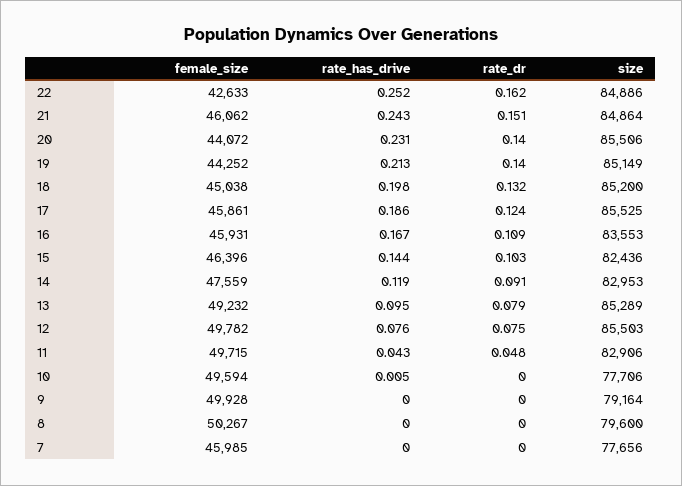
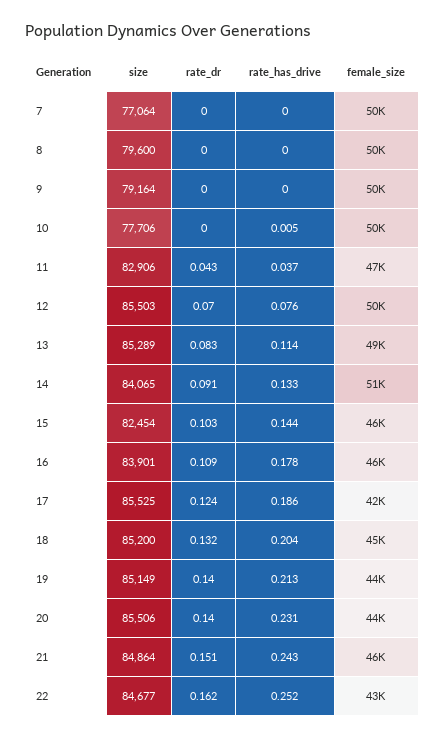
  {
    "female_size": {
      "22": 42633,
      "21": 46062,
      "20": 44072,
      "19": 44252,
      "18": 45038,
-     "17": 45861,
+     "17": 42000,
      "16": 45931,
      "15": 46396,
-     "14": 47559,
+     "14": 51000,
      "13": 49232,
      "12": 49782,
-     "11": 49715,
+     "11": 47000,
      "10": 49594,
      "9": 49928,
      "8": 50267,
-     "7": 45985
+     "7": 50000
    },
    "rate_has_drive": {
      "22": 0.252,
      "21": 0.243,
      "20": 0.231,
      "19": 0.213,
-     "18": 0.198,
+     "18": 0.204,
      "17": 0.186,
-     "16": 0.167,
+     "16": 0.178,
      "15": 0.144,
-     "14": 0.119,
+     "14": 0.133,
-     "13": 0.095,
+     "13": 0.114,
      "12": 0.076,
-     "11": 0.043,
+     "11": 0.037,
      "10": 0.005,
      "9": 0,
      "8": 0,
      "7": 0
    },
    "rate_dr": {
      "22": 0.162,
      "21": 0.151,
      "20": 0.14,
      "19": 0.14,
      "18": 0.132,
      "17": 0.124,
      "16": 0.109,
      "15": 0.103,
      "14": 0.091,
-     "13": 0.079,
+     "13": 0.083,
-     "12": 0.075,
+     "12": 0.07,
-     "11": 0.048,
+     "11": 0.043,
      "10": 0,
      "9": 0,
      "8": 0,
      "7": 0
    },
    "size": {
-     "22": 84886,
+     "22": 84677,
      "21": 84864,
      "20": 85506,
      "19": 85149,
      "18": 85200,
      "17": 85525,
-     "16": 83553,
+     "16": 83901,
-     "15": 82436,
+     "15": 82454,
-     "14": 82953,
+     "14": 84065,
      "13": 85289,
      "12": 85503,
      "11": 82906,
      "10": 77706,
      "9": 79164,
      "8": 79600,
-     "7": 77656
+     "7": 77064
    }
  }

